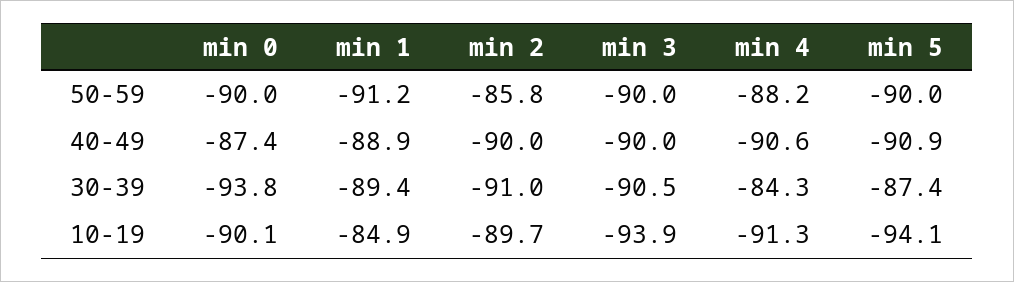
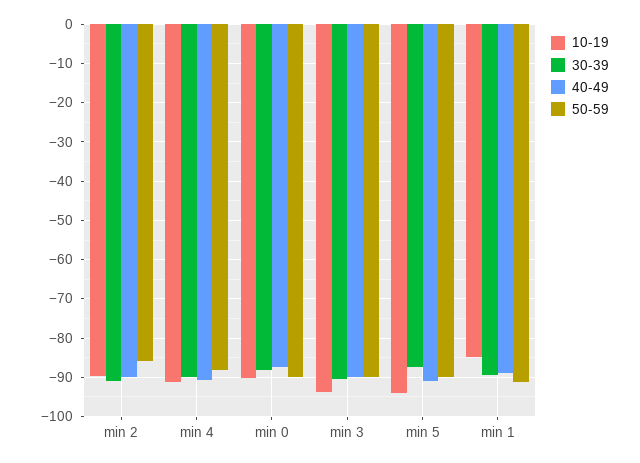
  {
    "50-59": {
      "min 0": -90,
      "min 1": -91.2,
      "min 2": -85.8,
      "min 3": -90,
      "min 4": -88.2,
      "min 5": -90
    },
    "40-49": {
      "min 0": -87.4,
      "min 1": -88.9,
      "min 2": -90,
      "min 3": -90,
      "min 4": -90.6,
      "min 5": -90.9
    },
    "30-39": {
-     "min 0": -93.8,
+     "min 0": -88,
      "min 1": -89.4,
      "min 2": -91,
      "min 3": -90.5,
-     "min 4": -84.3,
+     "min 4": -90,
      "min 5": -87.4
    },
    "10-19": {
      "min 0": -90.1,
      "min 1": -84.9,
      "min 2": -89.7,
      "min 3": -93.9,
      "min 4": -91.3,
      "min 5": -94.1
    }
  }

